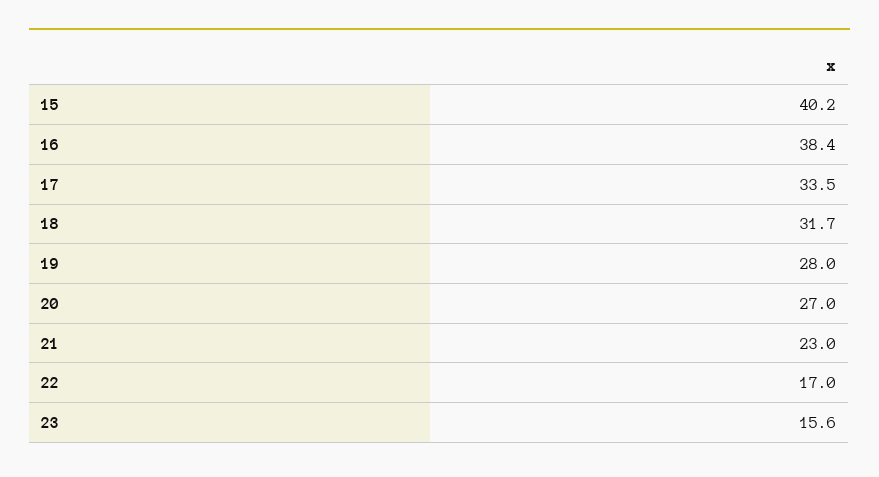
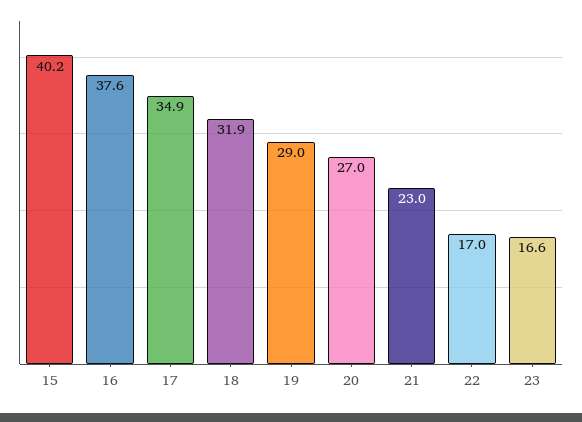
  {
    "15": 40.2,
-   "16": 38.4,
+   "16": 37.6,
-   "17": 33.5,
+   "17": 34.9,
-   "18": 31.7,
+   "18": 31.9,
-   "19": 28,
+   "19": 29,
    "20": 27,
    "21": 23,
    "22": 17,
-   "23": 15.6
+   "23": 16.6
  }

